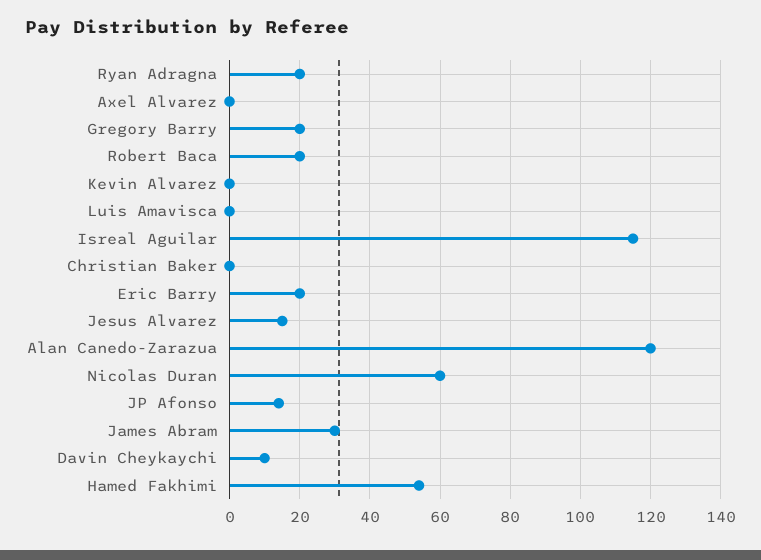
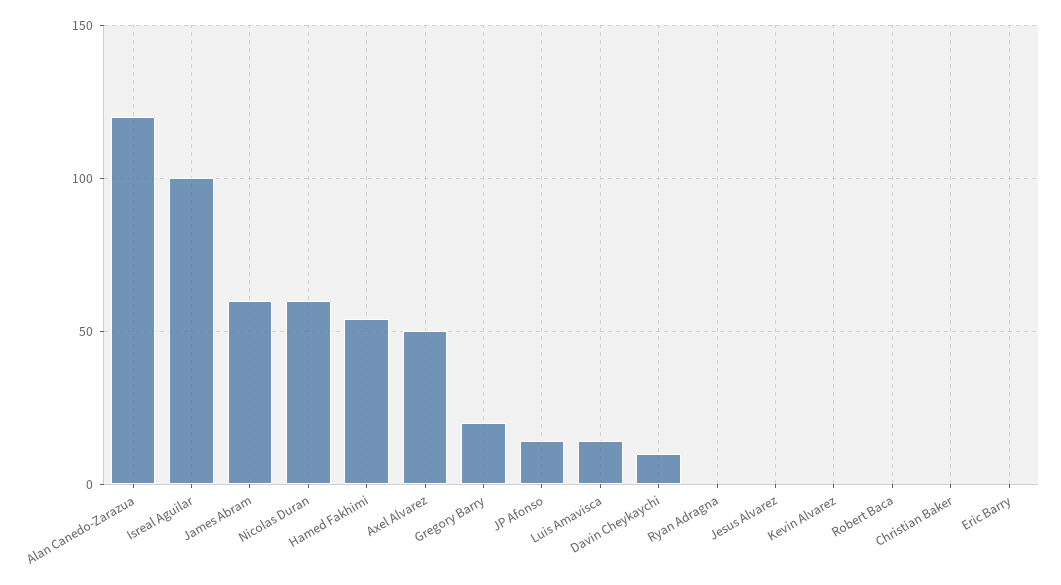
  {
-   "Ryan Adragna": 20,
+   "Ryan Adragna": 0,
-   "Axel Alvarez": 0,
+   "Axel Alvarez": 50,
    "Gregory Barry": 20,
-   "Robert Baca": 20,
+   "Robert Baca": 0,
    "Kevin Alvarez": 0,
-   "Luis Amavisca": 0,
+   "Luis Amavisca": 15,
-   "Isreal Aguilar": 115,
+   "Isreal Aguilar": 100,
    "Christian Baker": 0,
-   "Eric Barry": 20,
+   "Eric Barry": 0,
-   "Jesus Alvarez": 15,
+   "Jesus Alvarez": 0,
    "Alan Canedo-Zarazua": 120,
    "Nicolas Duran": 60,
    "JP Afonso": 15,
-   "James Abram": 30,
+   "James Abram": 60,
    "Davin Cheykaychi": 10,
    "Hamed Fakhimi": 55
  }

